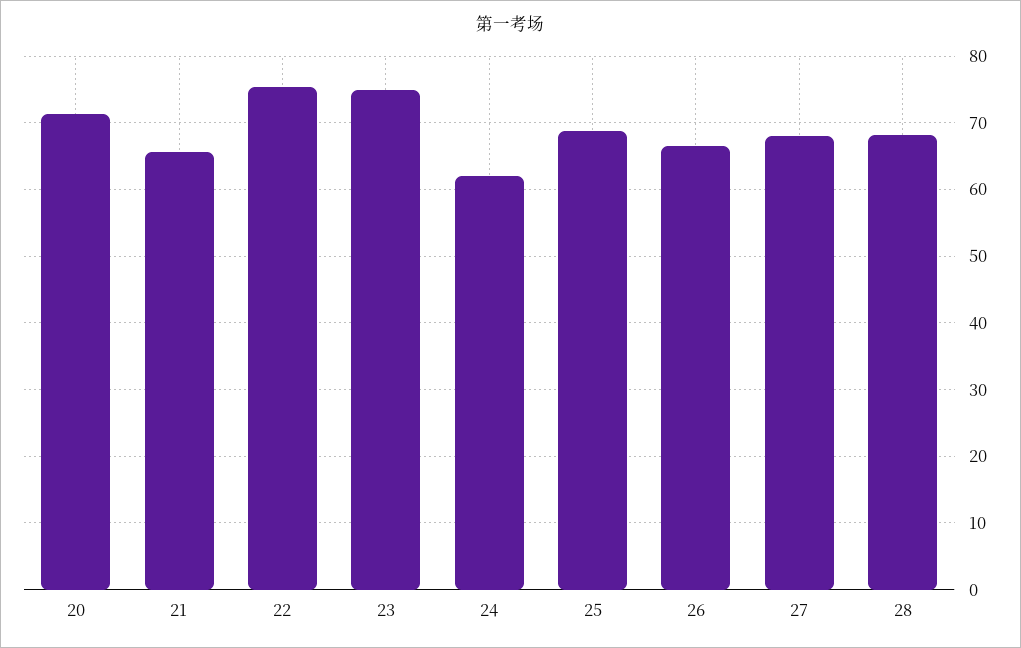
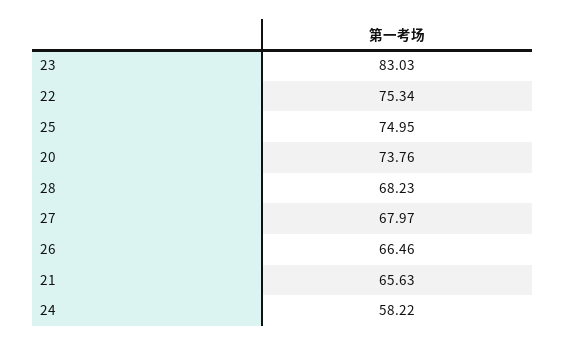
  {
-   "20": 71,
+   "20": 73.76,
    "21": 65.63,
    "22": 75.34,
-   "23": 75,
+   "23": 83.03,
-   "24": 62,
+   "24": 58.22,
-   "25": 69,
+   "25": 74.95,
    "26": 66.46,
    "27": 67.97,
    "28": 68.23
  }

